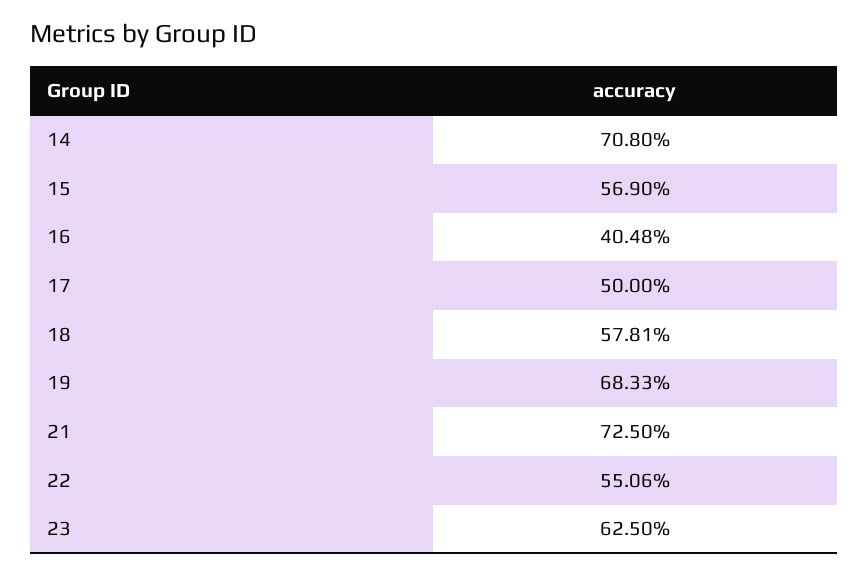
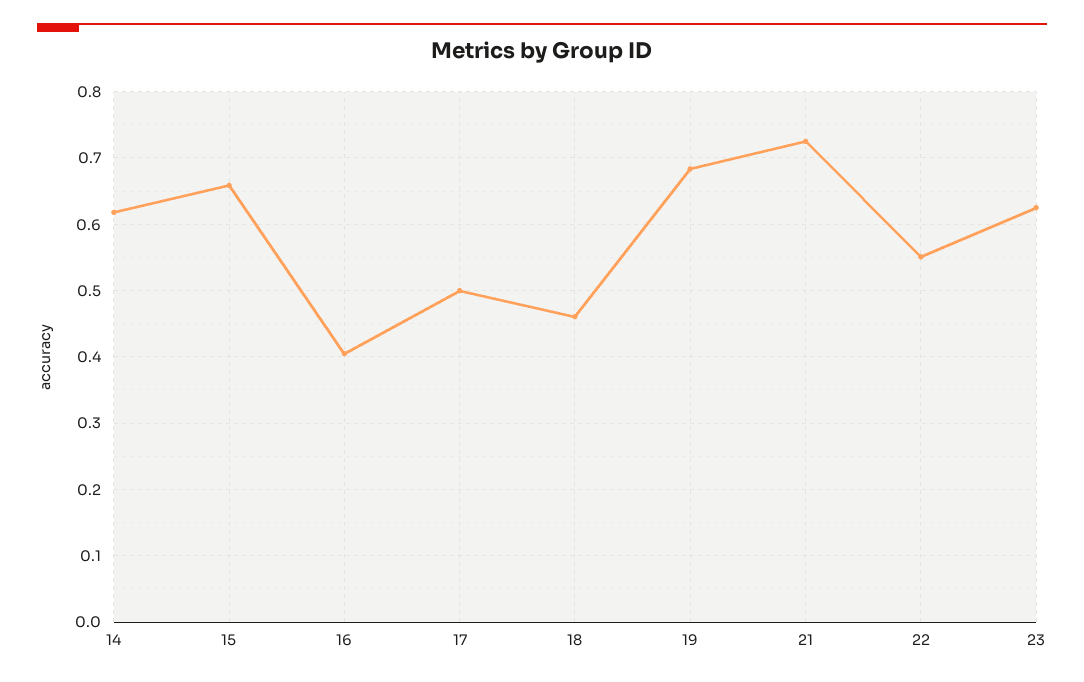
  {
-   "14": 0.708,
+   "14": 0.62,
-   "15": 0.569,
+   "15": 0.66,
    "16": 0.4048,
    "17": 0.5,
-   "18": 0.5781,
+   "18": 0.46,
    "19": 0.6833,
    "21": 0.725,
    "22": 0.5506,
    "23": 0.625
  }

